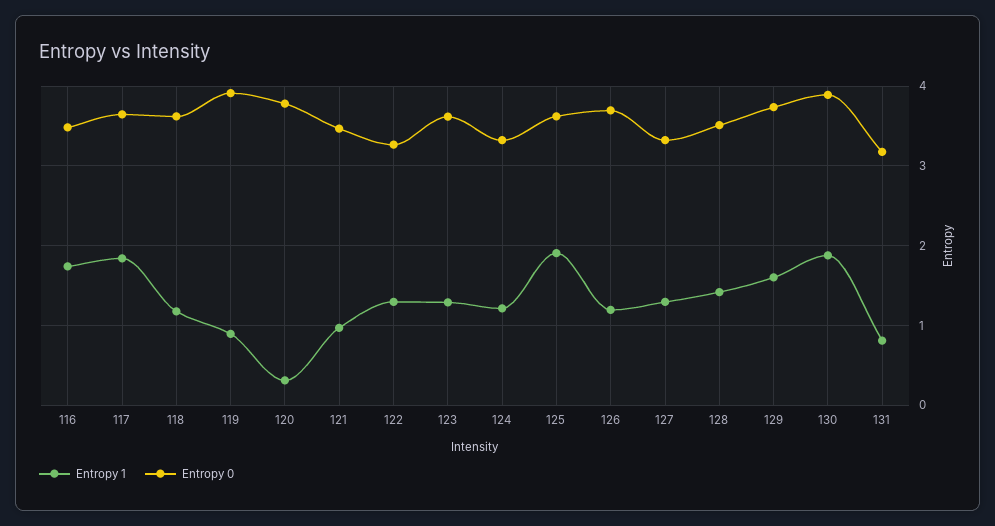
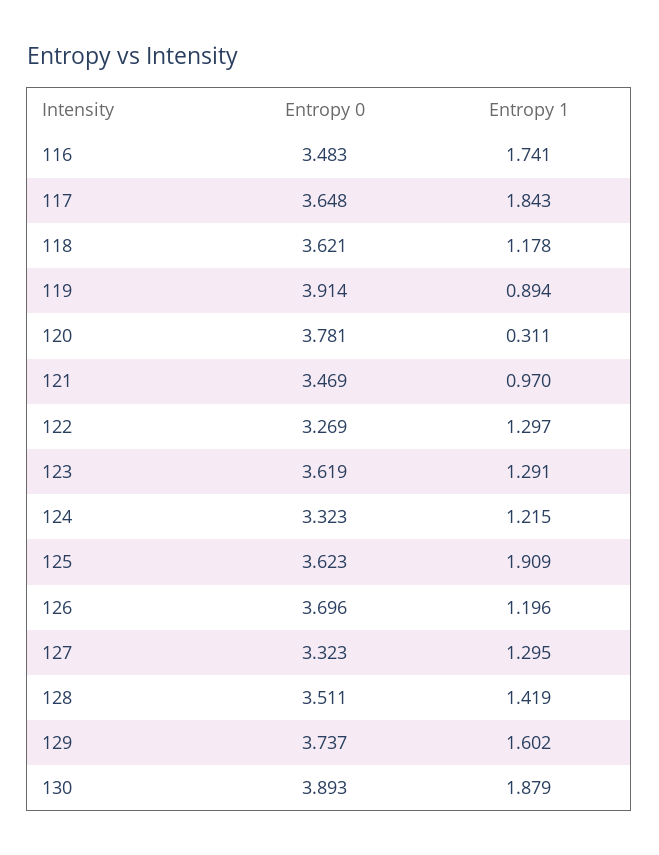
  {
    "Entropy 1": {
      "116": 1.741,
      "117": 1.843,
      "118": 1.178,
      "119": 0.894,
      "120": 0.311,
      "121": 0.97,
      "122": 1.297,
      "123": 1.291,
      "124": 1.215,
      "125": 1.909,
      "126": 1.196,
      "127": 1.295,
      "128": 1.419,
      "129": 1.602,
-     "130": 1.879,
+     "130": 1.879
-     "131": 0.8
    },
    "Entropy 0": {
      "116": 3.483,
      "117": 3.648,
      "118": 3.621,
      "119": 3.914,
      "120": 3.781,
      "121": 3.469,
      "122": 3.269,
      "123": 3.619,
      "124": 3.323,
      "125": 3.623,
      "126": 3.696,
      "127": 3.323,
      "128": 3.511,
      "129": 3.737,
-     "130": 3.893,
+     "130": 3.893
-     "131": 3.2
    }
  }

